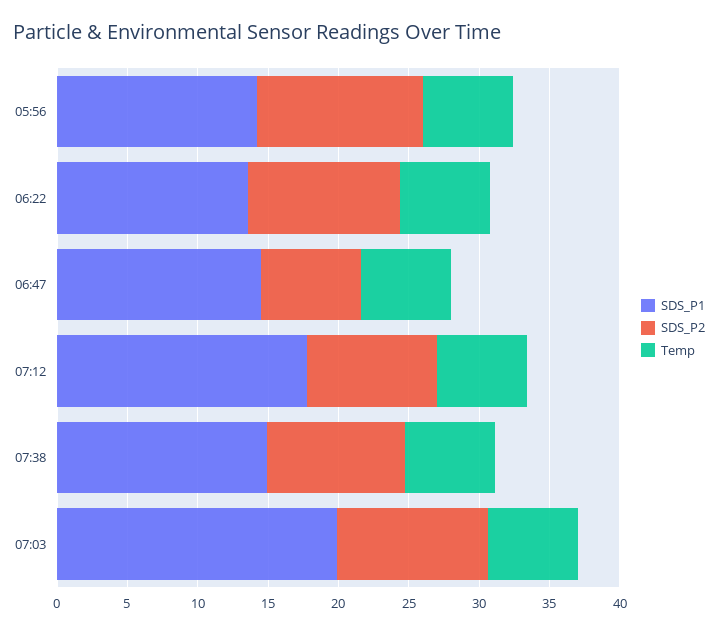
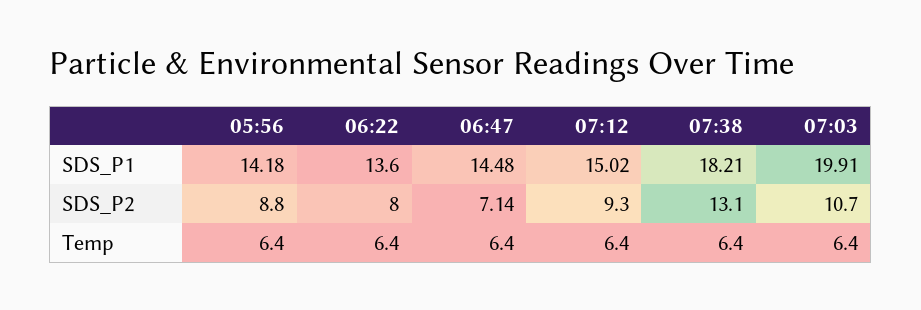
  {
    "SDS_P1": {
      "05:56": 14.18,
      "06:22": 13.6,
      "06:47": 14.48,
-     "07:12": 18,
+     "07:12": 15.02,
-     "07:38": 15,
+     "07:38": 18.21,
      "07:03": 19.91
    },
    "SDS_P2": {
-     "05:56": 12,
+     "05:56": 8.8,
-     "06:22": 11,
+     "06:22": 8,
      "06:47": 7.14,
      "07:12": 9.3,
-     "07:38": 10,
+     "07:38": 13.1,
      "07:03": 10.7
    },
    "Temp": {
      "05:56": 6.4,
      "06:22": 6.4,
      "06:47": 6.4,
      "07:12": 6.4,
      "07:38": 6.4,
      "07:03": 6.4
    }
  }

